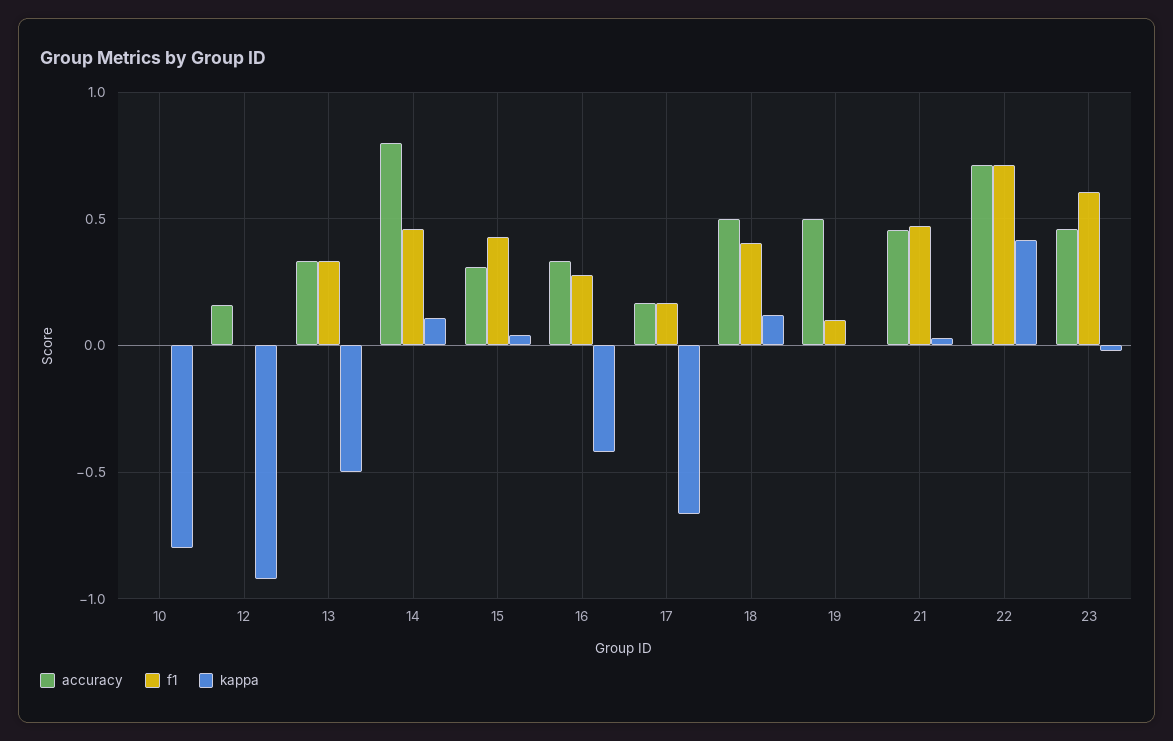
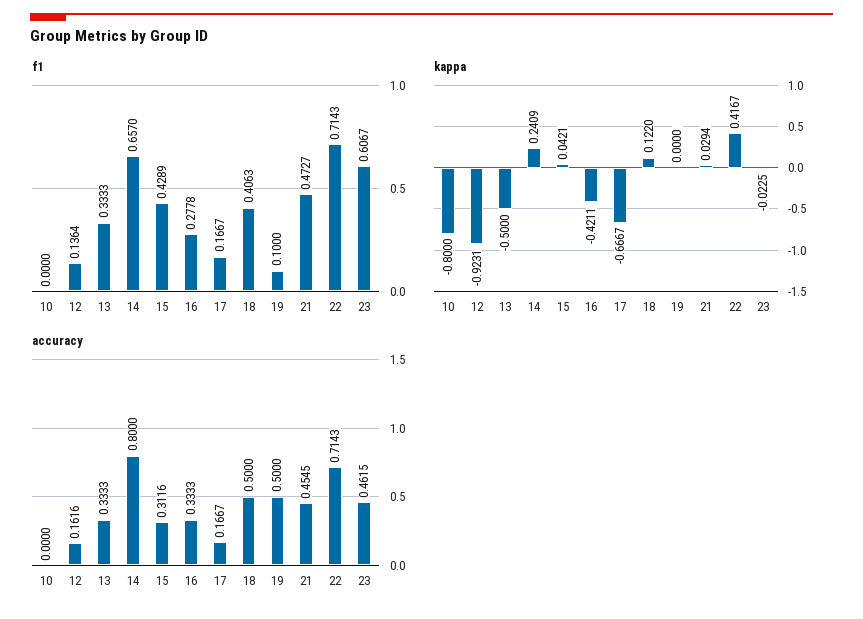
  {
    "accuracy": {
      "10": 0,
      "12": 0.1616,
      "13": 0.3333,
      "14": 0.8,
      "15": 0.3116,
      "16": 0.3333,
      "17": 0.1667,
      "18": 0.5,
      "19": 0.5,
      "21": 0.4545,
      "22": 0.7143,
      "23": 0.4615
    },
    "f1": {
      "10": 0,
-     "12": 0,
+     "12": 0.1364,
      "13": 0.3333,
-     "14": 0.45,
+     "14": 0.657,
      "15": 0.4289,
      "16": 0.2778,
      "17": 0.1667,
      "18": 0.4063,
      "19": 0.1,
      "21": 0.4727,
      "22": 0.7143,
      "23": 0.6067
    },
    "kappa": {
      "10": -0.8,
      "12": -0.9231,
      "13": -0.5,
-     "14": 0.1,
+     "14": 0.2409,
      "15": 0.0421,
      "16": -0.4211,
      "17": -0.6667,
      "18": 0.122,
      "19": 0,
      "21": 0.0294,
      "22": 0.4167,
      "23": -0.0225
    }
  }

